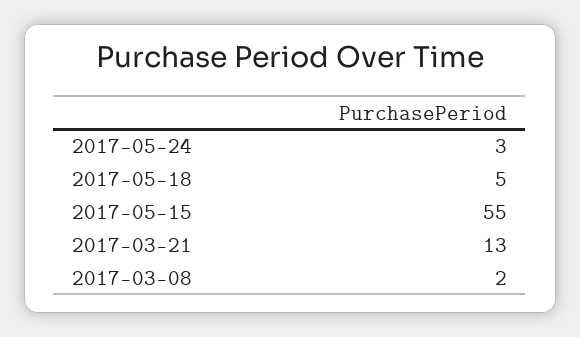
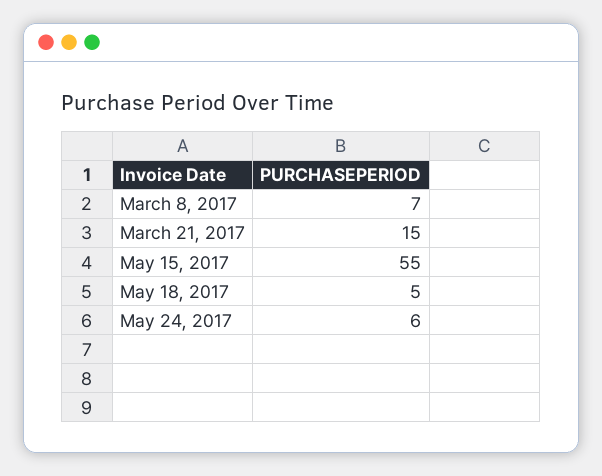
  {
-   "2017-05-24": 3,
+   "2017-05-24": 6,
    "2017-05-18": 5,
    "2017-05-15": 55,
-   "2017-03-21": 13,
+   "2017-03-21": 15,
-   "2017-03-08": 2
+   "2017-03-08": 7
  }

